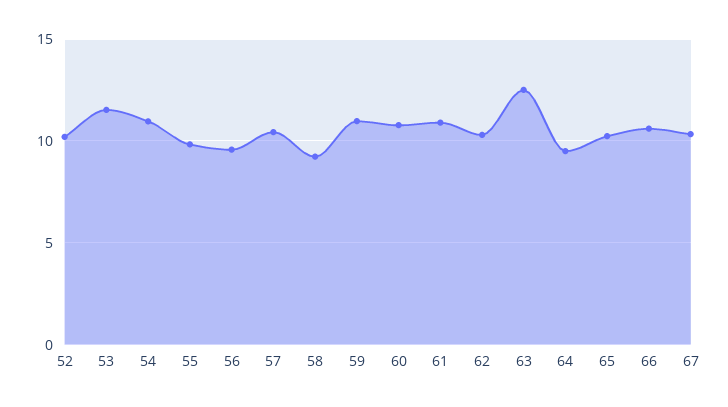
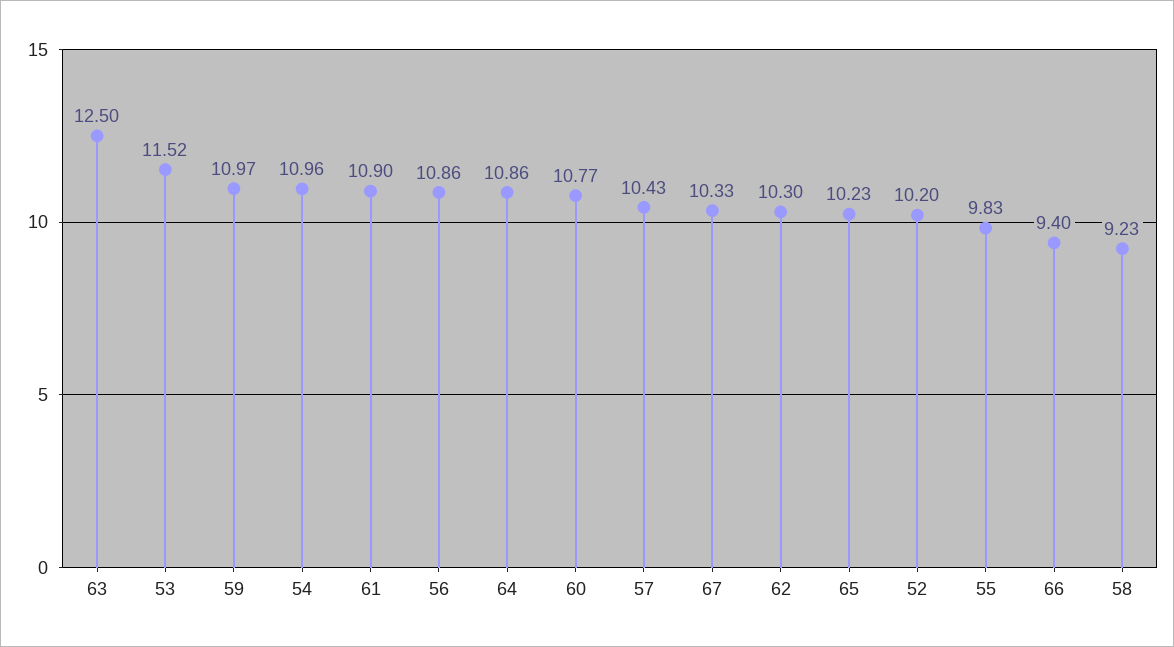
  {
    "52": 10.2,
    "53": 11.52,
    "54": 10.96,
    "55": 9.83,
-   "56": 9.5,
+   "56": 10.86,
    "57": 10.43,
    "58": 9.23,
    "59": 10.97,
    "60": 10.77,
    "61": 10.9,
    "62": 10.3,
    "63": 12.5,
-   "64": 9.5,
+   "64": 10.86,
    "65": 10.23,
-   "66": 10.5,
+   "66": 9.4,
    "67": 10.33
  }

